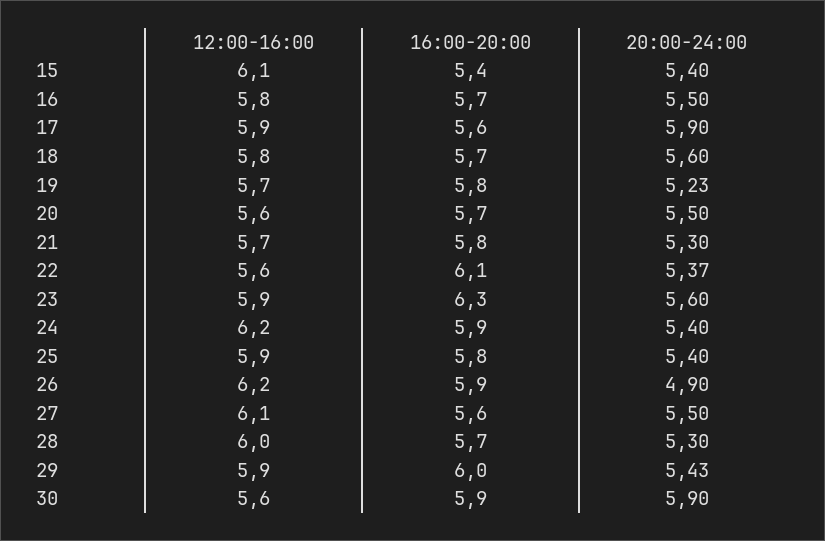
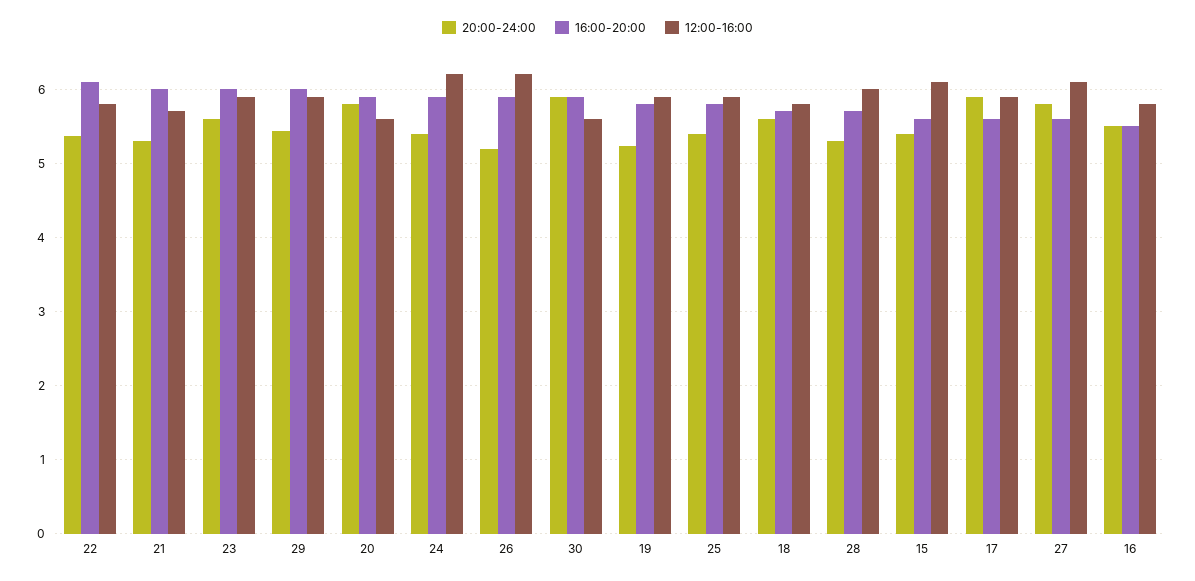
  {
    "12:00-16:00": {
      "15": 6.1,
      "16": 5.8,
      "17": 5.9,
      "18": 5.8,
-     "19": 5.7,
+     "19": 5.9,
      "20": 5.6,
      "21": 5.7,
-     "22": 5.6,
+     "22": 5.8,
      "23": 5.9,
      "24": 6.2,
      "25": 5.9,
      "26": 6.2,
      "27": 6.1,
      "28": 6,
      "29": 5.9,
      "30": 5.6
    },
    "16:00-20:00": {
-     "15": 5.4,
+     "15": 5.6,
-     "16": 5.7,
+     "16": 5.5,
      "17": 5.6,
      "18": 5.7,
      "19": 5.8,
-     "20": 5.7,
+     "20": 5.9,
-     "21": 5.8,
+     "21": 6,
      "22": 6.1,
-     "23": 6.3,
+     "23": 6,
      "24": 5.9,
      "25": 5.8,
      "26": 5.9,
      "27": 5.6,
      "28": 5.7,
      "29": 6,
      "30": 5.9
    },
    "20:00-24:00": {
      "15": 5.4,
      "16": 5.5,
      "17": 5.9,
      "18": 5.6,
      "19": 5.23,
-     "20": 5.5,
+     "20": 5.8,
      "21": 5.3,
      "22": 5.37,
      "23": 5.6,
      "24": 5.4,
      "25": 5.4,
-     "26": 4.9,
+     "26": 5.2,
-     "27": 5.5,
+     "27": 5.8,
      "28": 5.3,
      "29": 5.43,
      "30": 5.9
    }
  }

